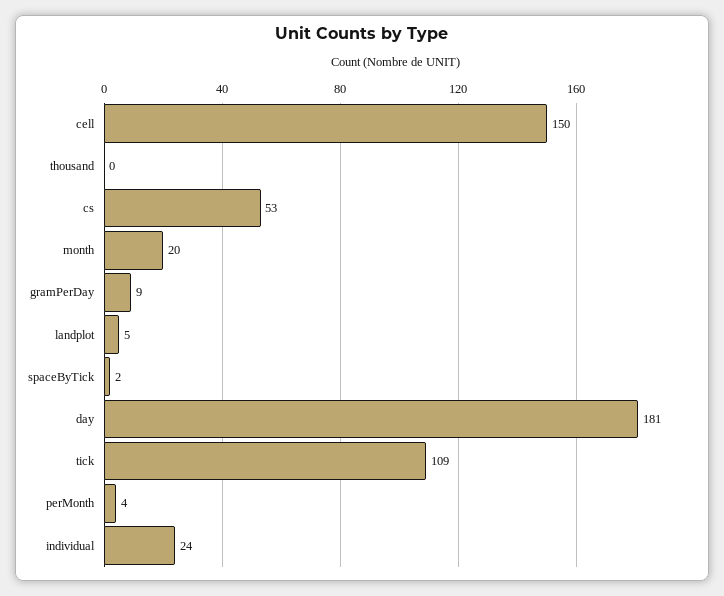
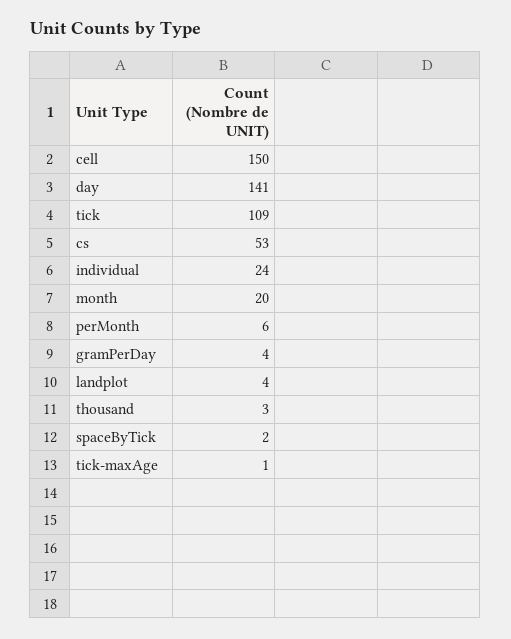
  {
    "cell": 150,
-   "thousand": 0,
+   "thousand": 3,
    "cs": 53,
    "month": 20,
-   "gramPerDay": 9,
+   "gramPerDay": 4,
-   "landplot": 5,
+   "landplot": 4,
    "spaceByTick": 2,
-   "day": 181,
+   "day": 141,
    "tick": 109,
-   "perMonth": 4,
+   "perMonth": 6,
-   "individual": 24
+   "individual": 24,
+   "tick-maxAge": 1
  }

